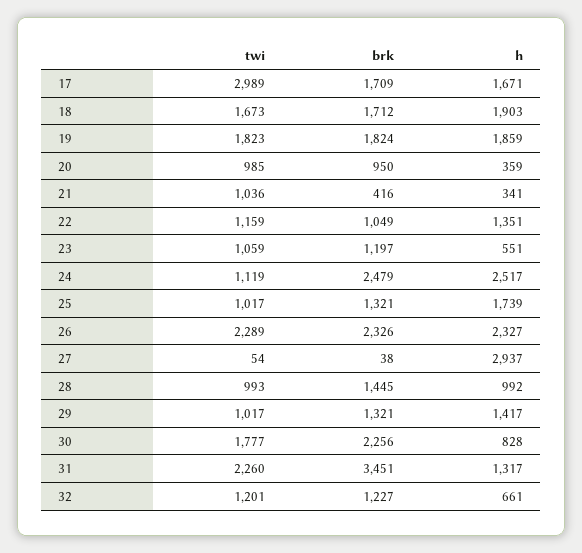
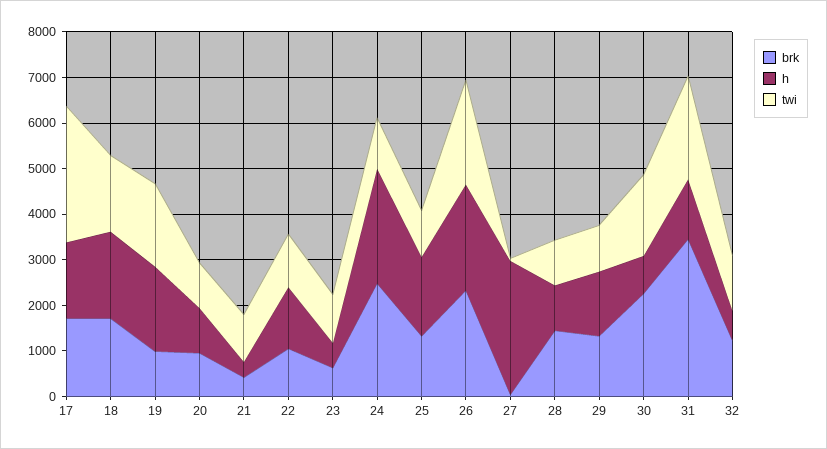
  {
    "twi": {
      "17": 2989,
      "18": 1673,
      "19": 1823,
      "20": 985,
      "21": 1036,
      "22": 1159,
      "23": 1059,
      "24": 1119,
      "25": 1017,
      "26": 2289,
      "27": 54,
      "28": 993,
      "29": 1017,
      "30": 1777,
      "31": 2260,
      "32": 1201
    },
    "brk": {
      "17": 1709,
      "18": 1712,
-     "19": 1824,
+     "19": 1000,
      "20": 950,
      "21": 416,
      "22": 1049,
-     "23": 1197,
+     "23": 600,
      "24": 2479,
      "25": 1321,
      "26": 2326,
      "27": 38,
      "28": 1445,
      "29": 1321,
      "30": 2256,
      "31": 3451,
      "32": 1227
    },
    "h": {
      "17": 1671,
      "18": 1903,
      "19": 1859,
-     "20": 359,
+     "20": 1000,
      "21": 341,
      "22": 1351,
      "23": 551,
      "24": 2517,
      "25": 1739,
      "26": 2327,
      "27": 2937,
      "28": 992,
      "29": 1417,
      "30": 828,
      "31": 1317,
      "32": 661
    }
  }

